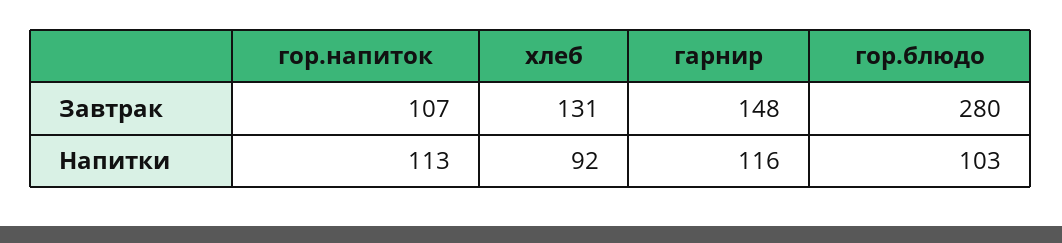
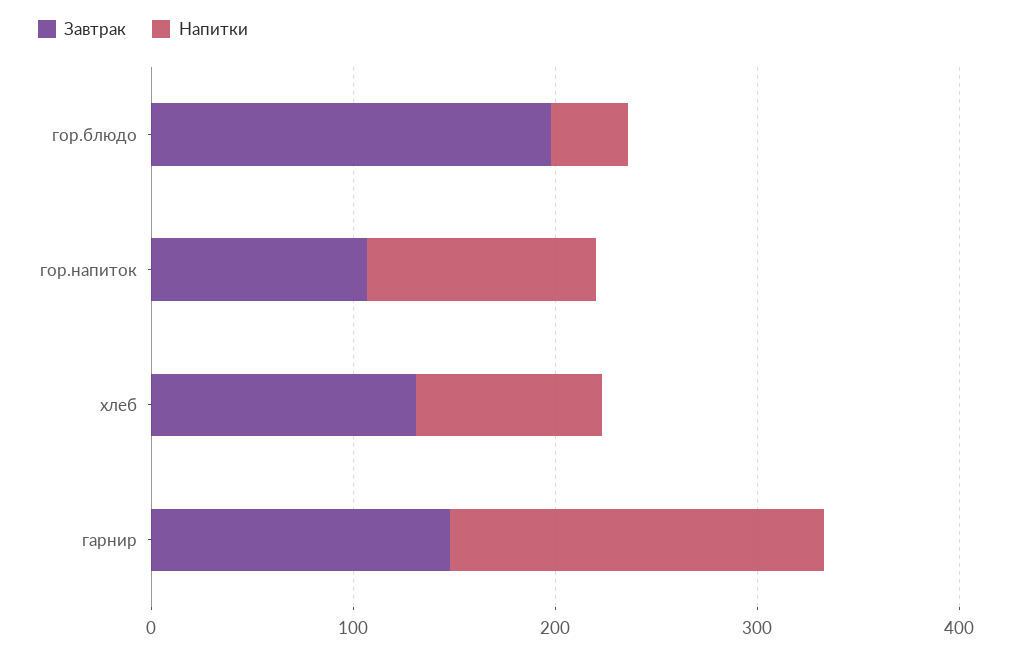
  {
    "Завтрак": {
      "гор.напиток": 107,
      "хлеб": 131,
      "гарнир": 148,
-     "гор.блюдо": 280
+     "гор.блюдо": 200
    },
    "Напитки": {
      "гор.напиток": 113,
      "хлеб": 92,
-     "гарнир": 116,
+     "гарнир": 180,
-     "гор.блюдо": 103
+     "гор.блюдо": 40
    }
  }

